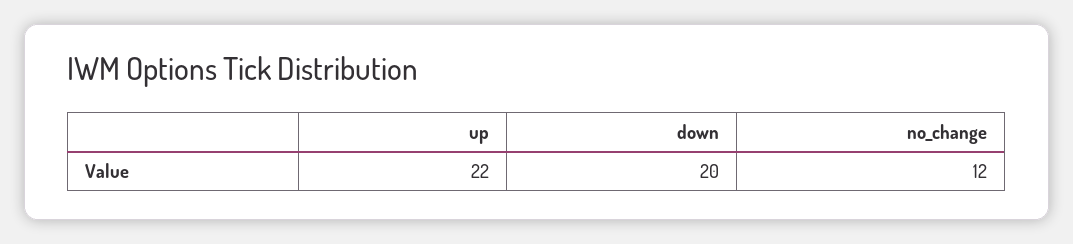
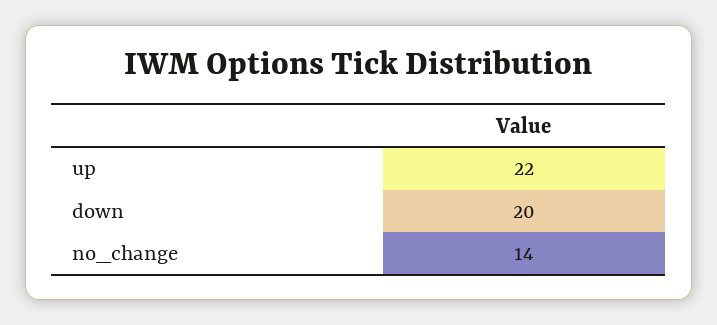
  {
    "up": 22,
    "down": 20,
-   "no_change": 12
+   "no_change": 14
  }

